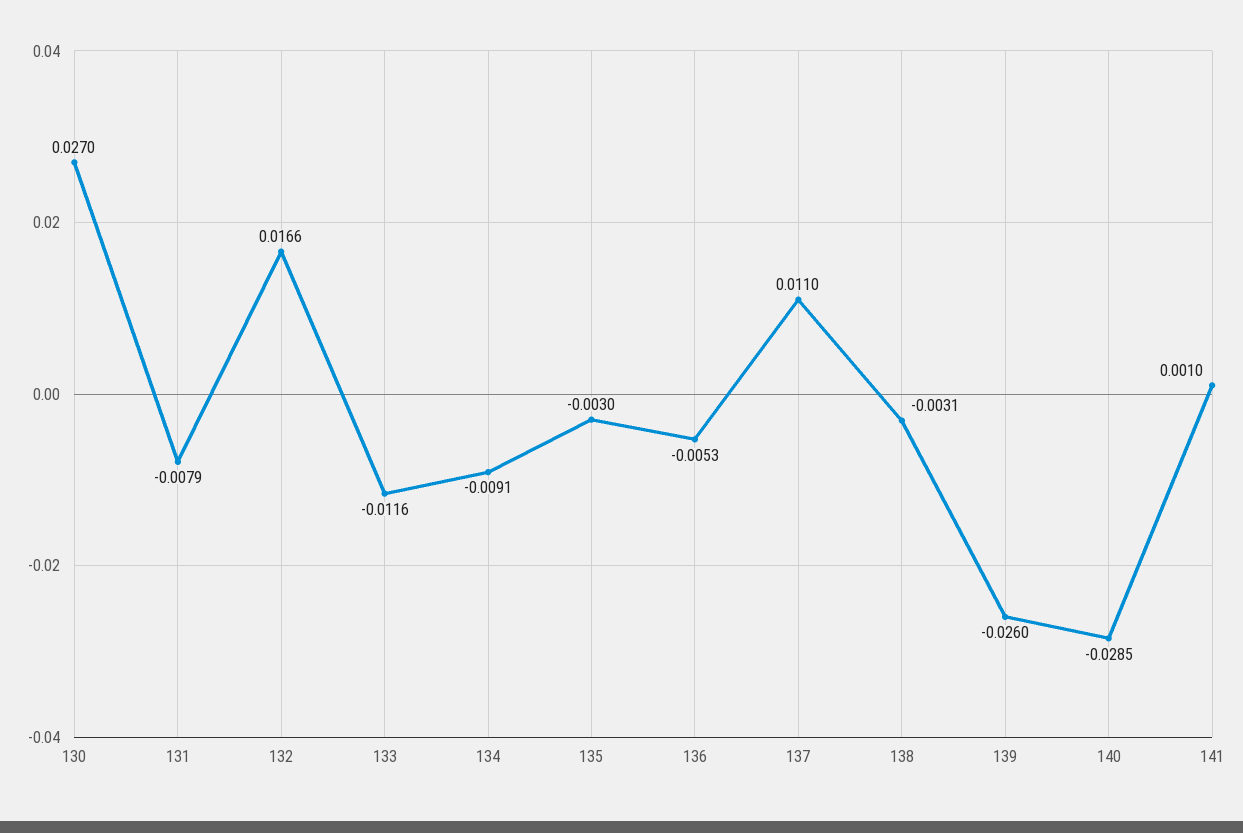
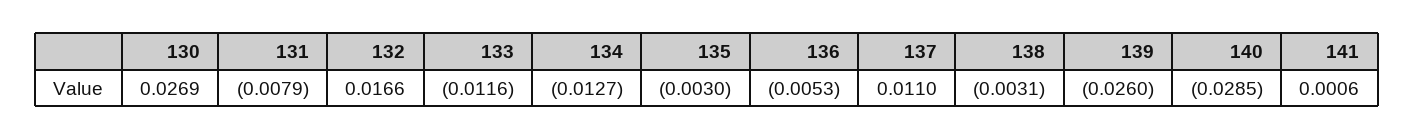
  {
-   "130": 0.027,
+   "130": 0.0269,
    "131": -0.0079,
    "132": 0.0166,
    "133": -0.0116,
-   "134": -0.0091,
+   "134": -0.0127,
    "135": -0.003,
    "136": -0.0053,
    "137": 0.011,
    "138": -0.0031,
    "139": -0.026,
    "140": -0.0285,
-   "141": 0.001
+   "141": 0.0006
  }

